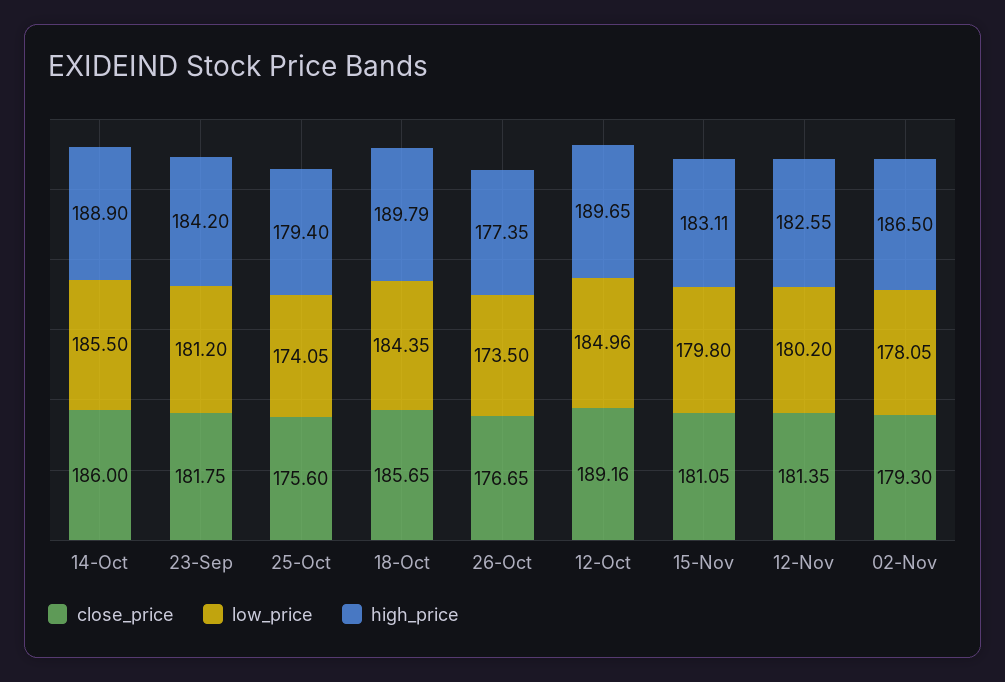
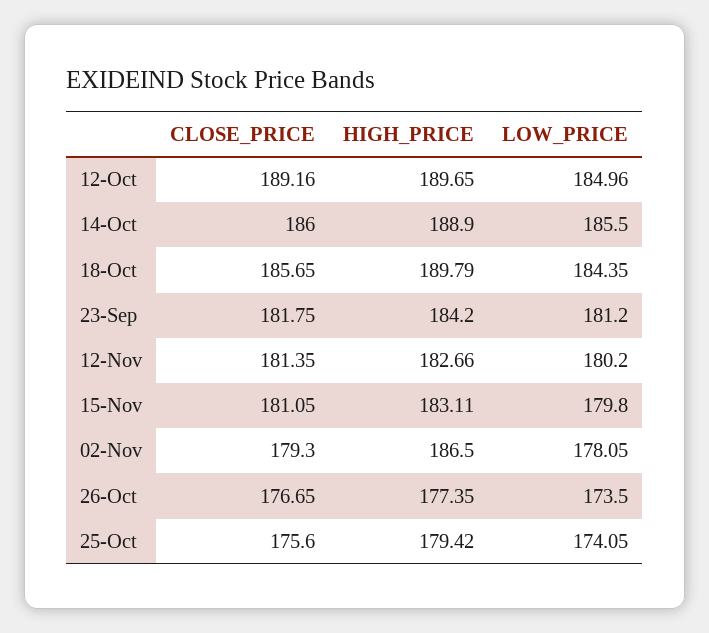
  {
    "close_price": {
      "14-Oct": 186,
      "23-Sep": 181.75,
      "25-Oct": 175.6,
      "18-Oct": 185.65,
      "26-Oct": 176.65,
      "12-Oct": 189.16,
      "15-Nov": 181.05,
      "12-Nov": 181.35,
      "02-Nov": 179.3
    },
    "low_price": {
      "14-Oct": 185.5,
      "23-Sep": 181.2,
      "25-Oct": 174.05,
      "18-Oct": 184.35,
      "26-Oct": 173.5,
      "12-Oct": 184.96,
      "15-Nov": 179.8,
      "12-Nov": 180.2,
      "02-Nov": 178.05
    },
    "high_price": {
      "14-Oct": 188.9,
      "23-Sep": 184.2,
-     "25-Oct": 179.4,
+     "25-Oct": 179.42,
      "18-Oct": 189.79,
      "26-Oct": 177.35,
      "12-Oct": 189.65,
      "15-Nov": 183.11,
-     "12-Nov": 182.55,
+     "12-Nov": 182.66,
      "02-Nov": 186.5
    }
  }

